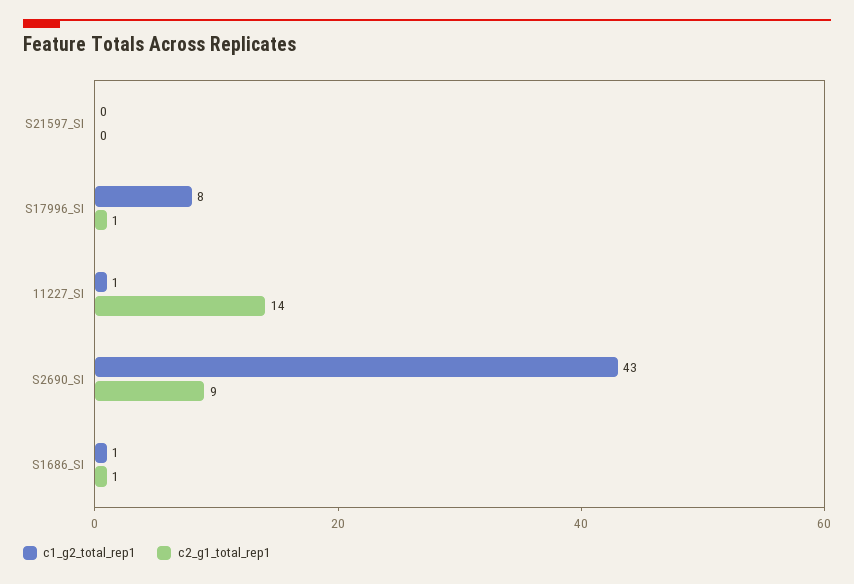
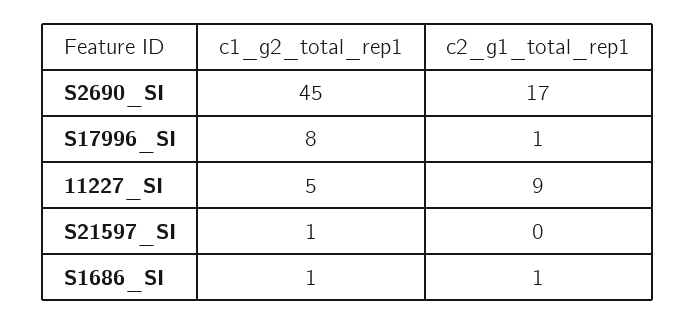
  {
    "c1_g2_total_rep1": {
-     "S21597_SI": 0,
+     "S21597_SI": 1,
      "S17996_SI": 8,
-     "11227_SI": 1,
+     "11227_SI": 5,
-     "S2690_SI": 43,
+     "S2690_SI": 45,
      "S1686_SI": 1
    },
    "c2_g1_total_rep1": {
      "S21597_SI": 0,
      "S17996_SI": 1,
-     "11227_SI": 14,
+     "11227_SI": 9,
-     "S2690_SI": 9,
+     "S2690_SI": 17,
      "S1686_SI": 1
    }
  }

